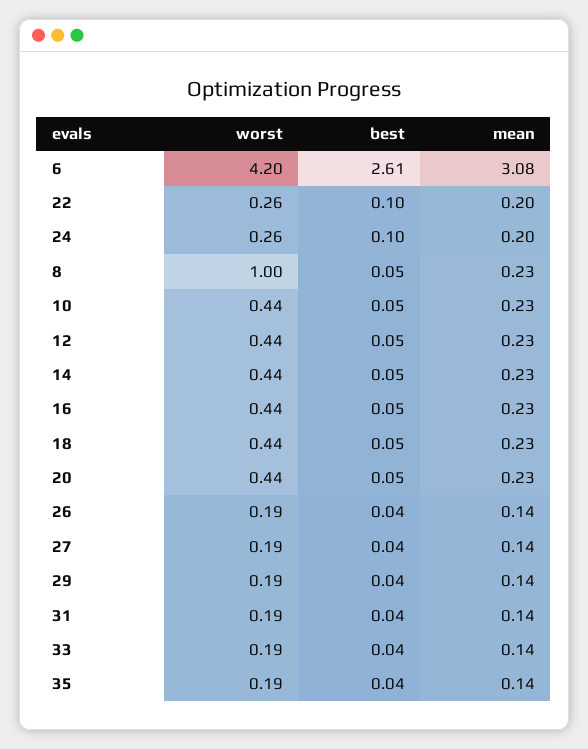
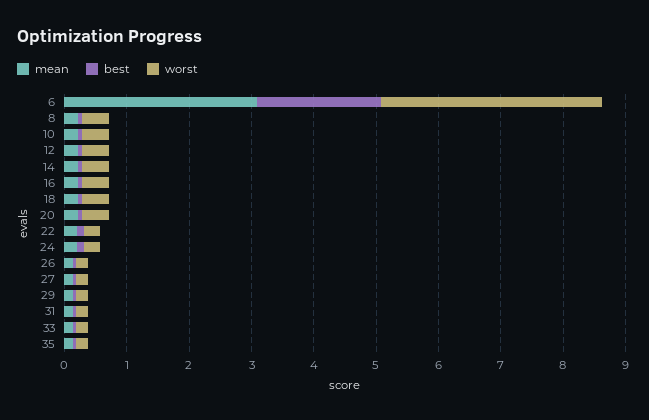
  {
    "worst": {
-     "6": 4.2,
+     "6": 3.6,
      "22": 0.26,
      "24": 0.26,
-     "8": 1,
+     "8": 0.4,
      "10": 0.44,
      "12": 0.44,
      "14": 0.44,
      "16": 0.44,
      "18": 0.44,
      "20": 0.44,
      "26": 0.19,
      "27": 0.19,
      "29": 0.19,
      "31": 0.19,
      "33": 0.19,
      "35": 0.19
    },
    "best": {
-     "6": 2.61,
+     "6": 2,
      "22": 0.1,
      "24": 0.1,
      "8": 0.05,
      "10": 0.05,
      "12": 0.05,
      "14": 0.05,
      "16": 0.05,
      "18": 0.05,
      "20": 0.05,
      "26": 0.04,
      "27": 0.04,
      "29": 0.04,
      "31": 0.04,
      "33": 0.04,
      "35": 0.04
    },
    "mean": {
      "6": 3.08,
      "22": 0.2,
      "24": 0.2,
      "8": 0.23,
      "10": 0.23,
      "12": 0.23,
      "14": 0.23,
      "16": 0.23,
      "18": 0.23,
      "20": 0.23,
      "26": 0.14,
      "27": 0.14,
      "29": 0.14,
      "31": 0.14,
      "33": 0.14,
      "35": 0.14
    }
  }

